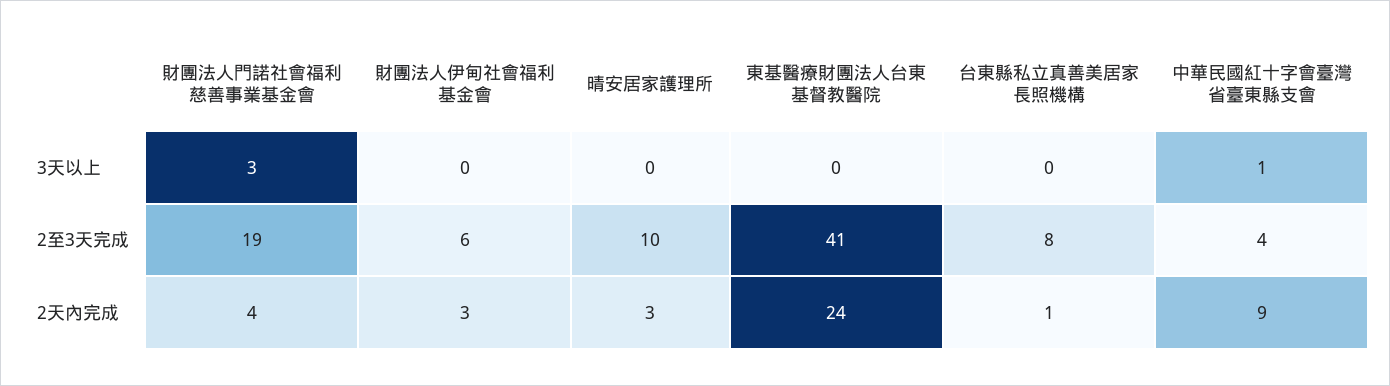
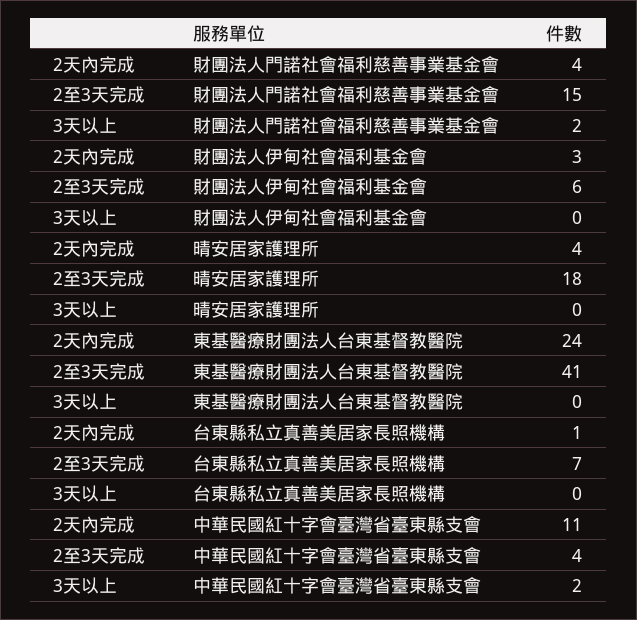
  {
    "財團法人門諾社會福利慈善事業基金會": {
-     "3天以上": 3,
+     "3天以上": 2,
-     "2至3天完成": 19,
+     "2至3天完成": 15,
      "2天內完成": 4
    },
    "財團法人伊甸社會福利基金會": {
      "3天以上": 0,
      "2至3天完成": 6,
      "2天內完成": 3
    },
    "晴安居家護理所": {
      "3天以上": 0,
-     "2至3天完成": 10,
+     "2至3天完成": 18,
-     "2天內完成": 3
+     "2天內完成": 4
    },
    "東基醫療財團法人台東基督教醫院": {
      "3天以上": 0,
      "2至3天完成": 41,
      "2天內完成": 24
    },
    "台東縣私立真善美居家長照機構": {
      "3天以上": 0,
-     "2至3天完成": 8,
+     "2至3天完成": 7,
      "2天內完成": 1
    },
    "中華民國紅十字會臺灣省臺東縣支會": {
-     "3天以上": 1,
+     "3天以上": 2,
      "2至3天完成": 4,
-     "2天內完成": 9
+     "2天內完成": 11
    }
  }

